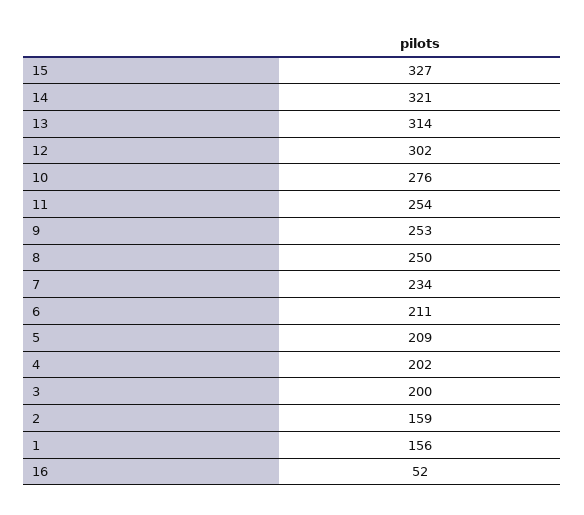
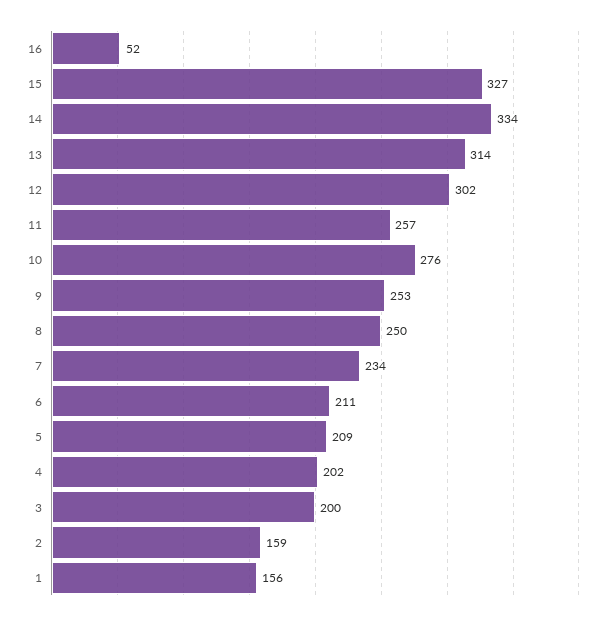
  {
    "15": 327,
-   "14": 321,
+   "14": 334,
    "13": 314,
    "12": 302,
    "10": 276,
-   "11": 254,
+   "11": 257,
    "9": 253,
    "8": 250,
    "7": 234,
    "6": 211,
    "5": 209,
    "4": 202,
    "3": 200,
    "2": 159,
    "1": 156,
    "16": 52
  }

